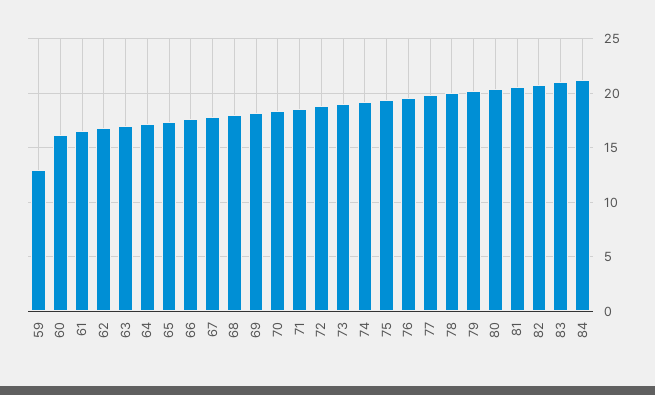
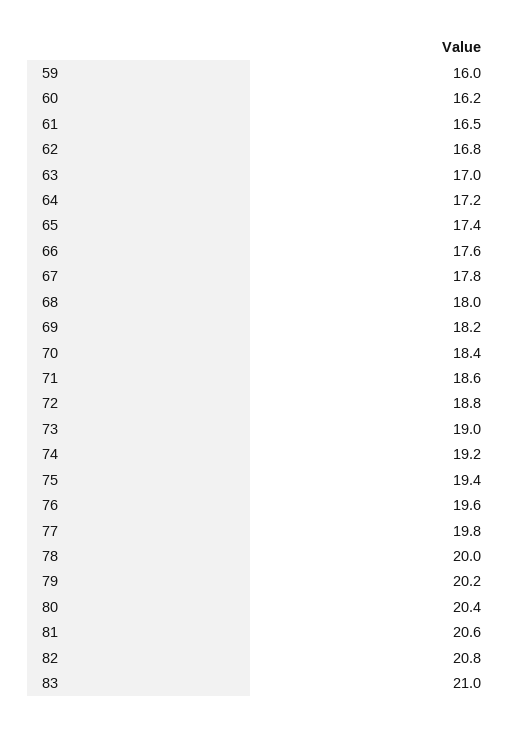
  {
-   "59": 13,
+   "59": 16,
    "60": 16.2,
    "61": 16.5,
    "62": 16.8,
    "63": 17,
    "64": 17.2,
    "65": 17.4,
    "66": 17.6,
    "67": 17.8,
    "68": 18,
    "69": 18.2,
    "70": 18.4,
    "71": 18.6,
    "72": 18.8,
    "73": 19,
    "74": 19.2,
    "75": 19.4,
    "76": 19.6,
    "77": 19.8,
    "78": 20,
    "79": 20.2,
    "80": 20.4,
    "81": 20.6,
    "82": 20.8,
-   "83": 21,
+   "83": 21
-   "84": 21
  }

